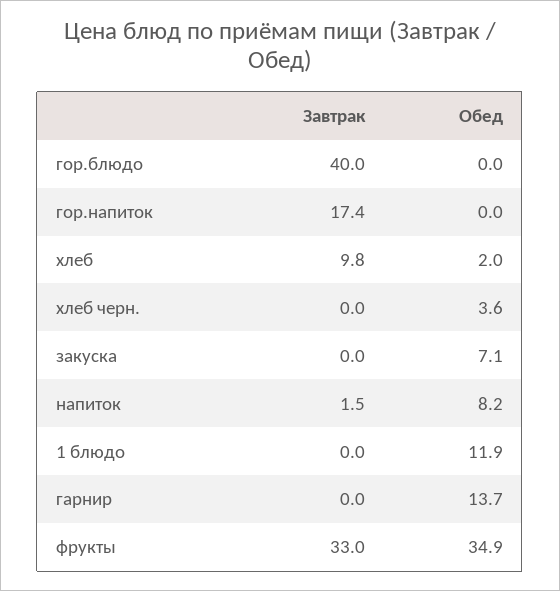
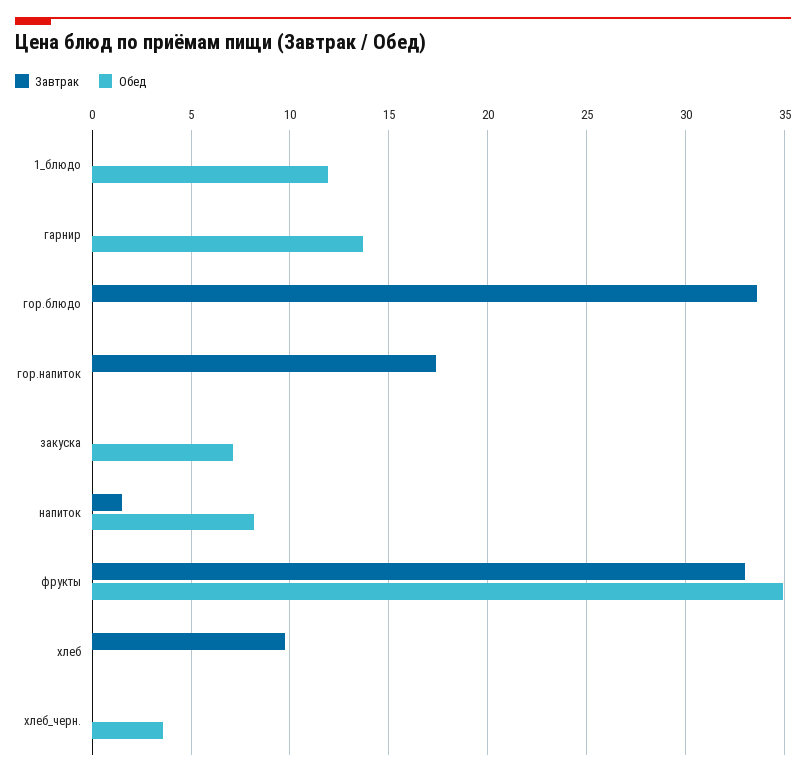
  {
    "Завтрак": {
-     "гор.блюдо": 40,
+     "гор.блюдо": 33.5,
      "гор.напиток": 17.4,
      "хлеб": 9.8,
      "хлеб черн.": 0,
      "закуска": 0,
      "напиток": 1.5,
      "1 блюдо": 0,
      "гарнир": 0,
      "фрукты": 33
    },
    "Обед": {
      "гор.блюдо": 0,
      "гор.напиток": 0,
-     "хлеб": 2,
+     "хлеб": 0,
      "хлеб черн.": 3.6,
      "закуска": 7.1,
      "напиток": 8.2,
      "1 блюдо": 11.9,
      "гарнир": 13.7,
      "фрукты": 34.9
    }
  }

